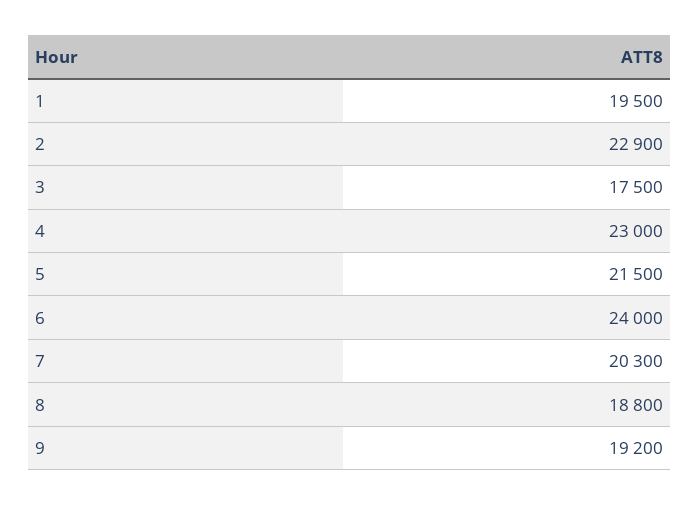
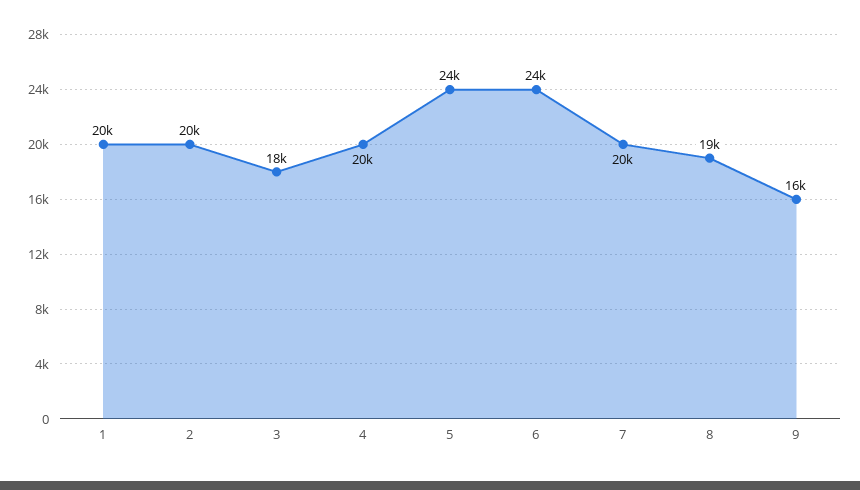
  {
    "1": 19500,
-   "2": 22900,
+   "2": 20000,
    "3": 17500,
-   "4": 23000,
+   "4": 20000,
-   "5": 21500,
+   "5": 24000,
    "6": 24000,
    "7": 20300,
    "8": 18800,
-   "9": 19200
+   "9": 16000
  }

